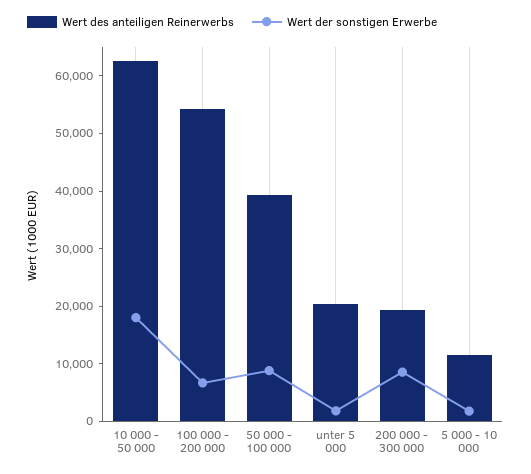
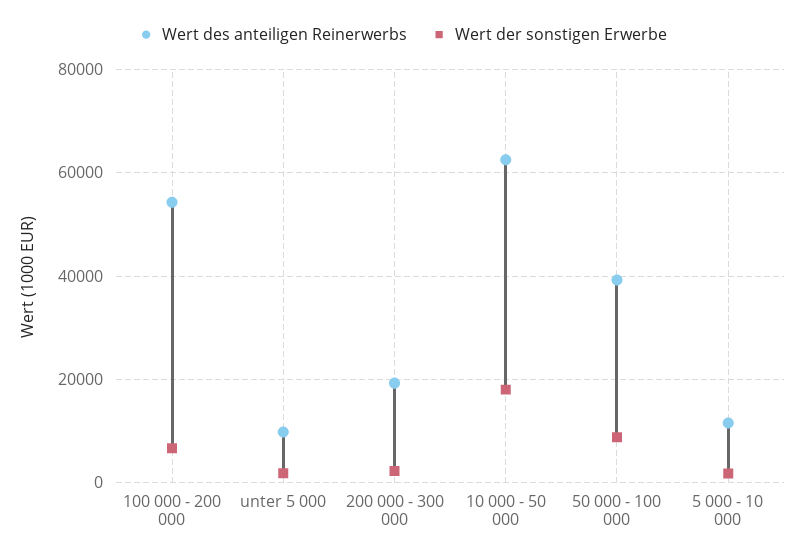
  {
    "Wert des anteiligen Reinerwerbs": {
      "10 000 - 50 000": 62000,
      "100 000 - 200 000": 54000,
      "50 000 - 100 000": 40000,
-     "unter 5 000": 20000,
+     "unter 5 000": 10000,
      "200 000 - 300 000": 20000,
      "5 000 - 10 000": 12000
    },
    "Wert der sonstigen Erwerbe": {
      "10 000 - 50 000": 18000,
      "100 000 - 200 000": 6000,
      "50 000 - 100 000": 8000,
      "unter 5 000": 2000,
-     "200 000 - 300 000": 8000,
+     "200 000 - 300 000": 2000,
      "5 000 - 10 000": 2000
    }
  }

